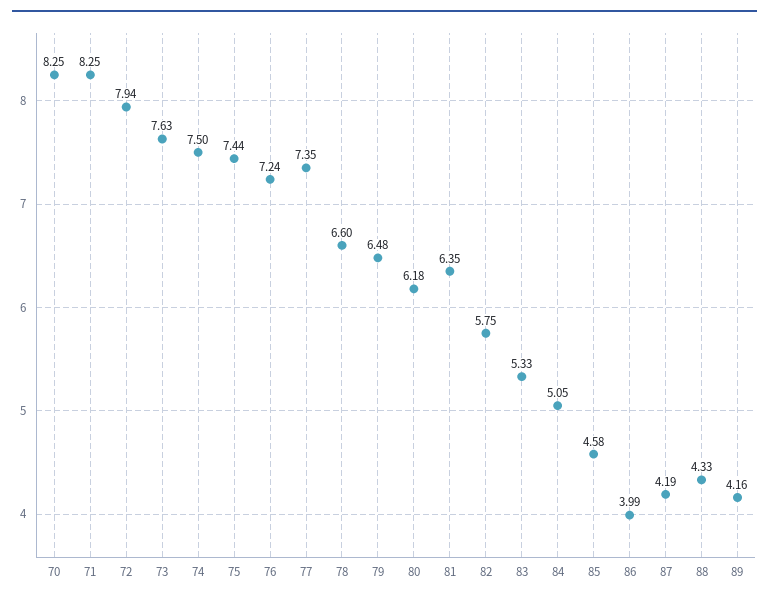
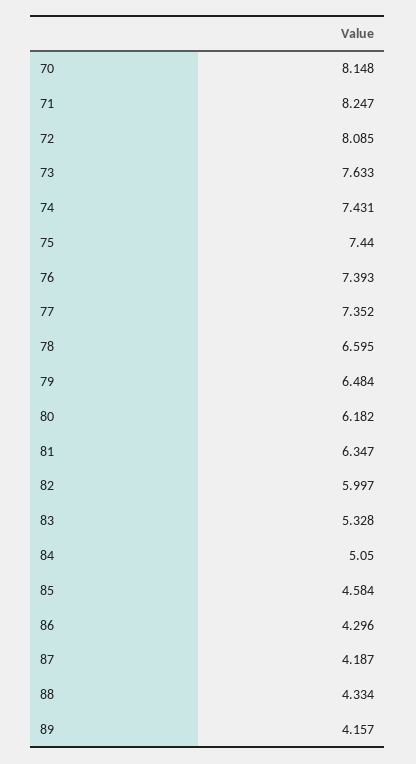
  {
-   "70": 8.25,
+   "70": 8.148,
    "71": 8.247,
-   "72": 7.94,
+   "72": 8.085,
    "73": 7.633,
-   "74": 7.5,
+   "74": 7.431,
    "75": 7.44,
-   "76": 7.24,
+   "76": 7.393,
    "77": 7.352,
    "78": 6.595,
    "79": 6.484,
    "80": 6.182,
    "81": 6.347,
-   "82": 5.75,
+   "82": 5.997,
    "83": 5.328,
    "84": 5.05,
    "85": 4.584,
-   "86": 3.99,
+   "86": 4.296,
    "87": 4.187,
    "88": 4.334,
    "89": 4.157
  }

